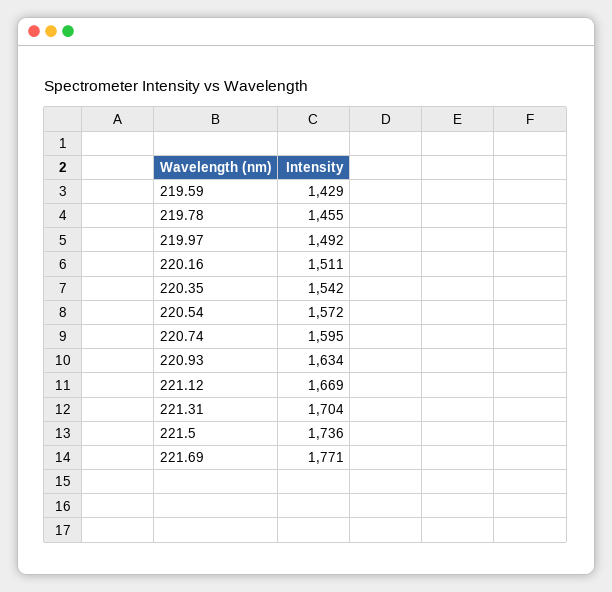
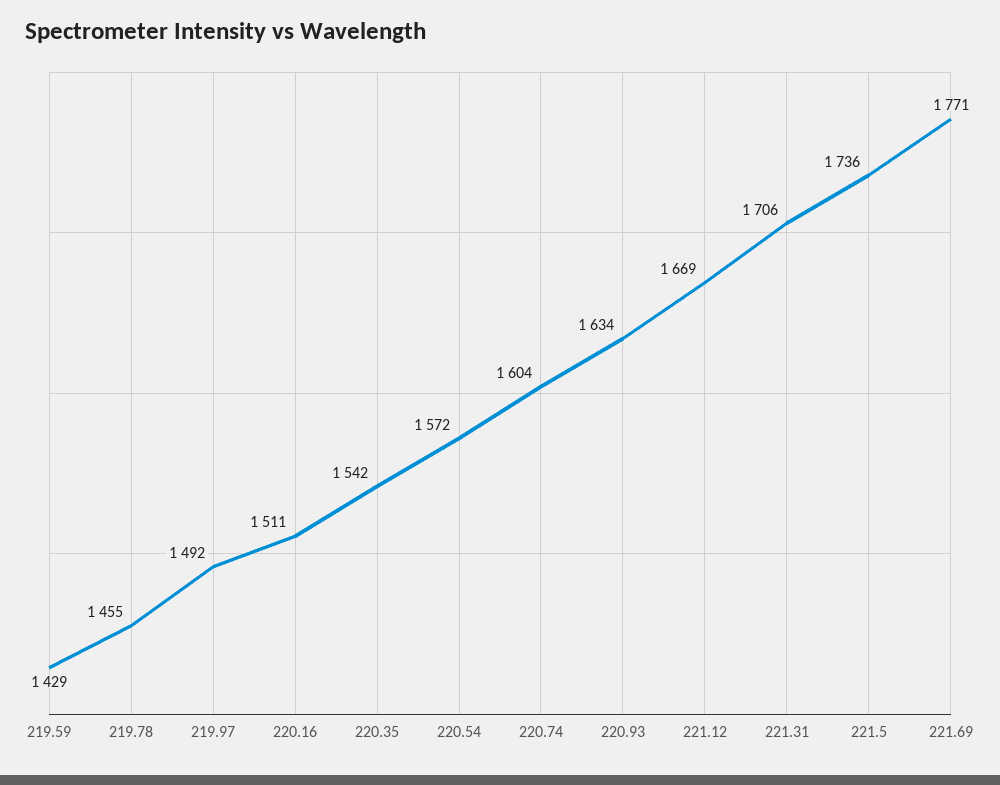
  {
    "219.59": 1429,
    "219.78": 1455,
    "219.97": 1492,
    "220.16": 1511,
    "220.35": 1542,
    "220.54": 1572,
-   "220.74": 1595,
+   "220.74": 1604,
    "220.93": 1634,
    "221.12": 1669,
-   "221.31": 1704,
+   "221.31": 1706,
    "221.5": 1736,
    "221.69": 1771
  }

